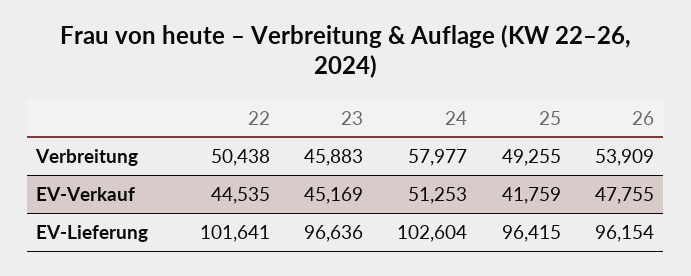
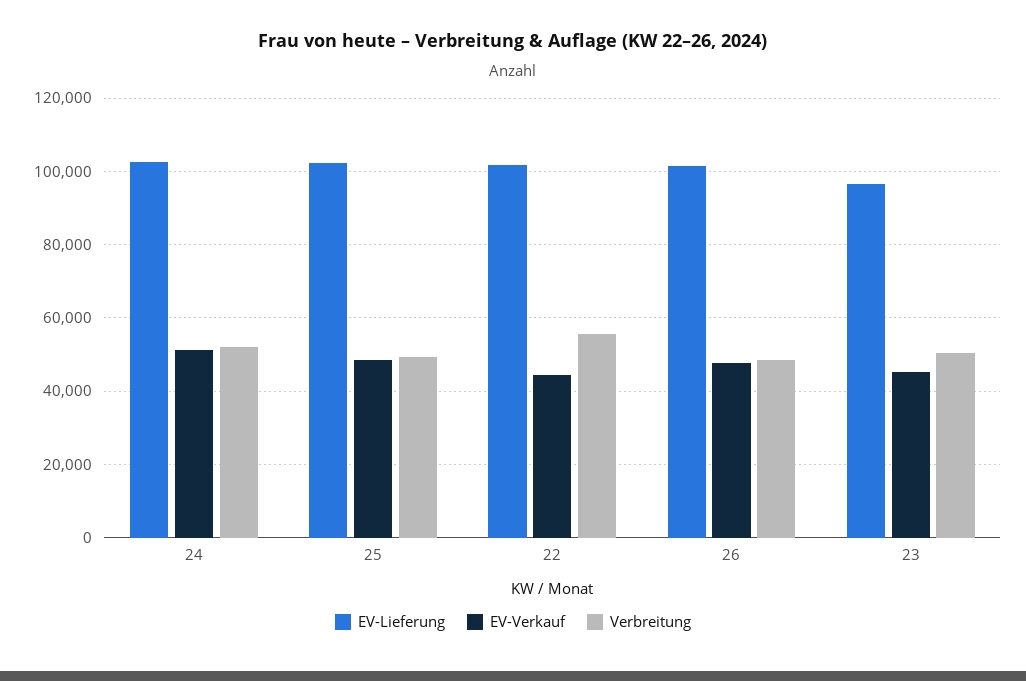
  {
    "Verbreitung": {
-     "22": 50438,
+     "22": 56000,
-     "23": 45883,
+     "23": 50000,
-     "24": 57977,
+     "24": 52000,
      "25": 49255,
-     "26": 53909
+     "26": 48000
    },
    "EV-Verkauf": {
      "22": 44535,
      "23": 45169,
      "24": 51253,
-     "25": 41759,
+     "25": 48000,
      "26": 47755
    },
    "EV-Lieferung": {
      "22": 101641,
      "23": 96636,
      "24": 102604,
-     "25": 96415,
+     "25": 102000,
-     "26": 96154
+     "26": 102000
    }
  }

